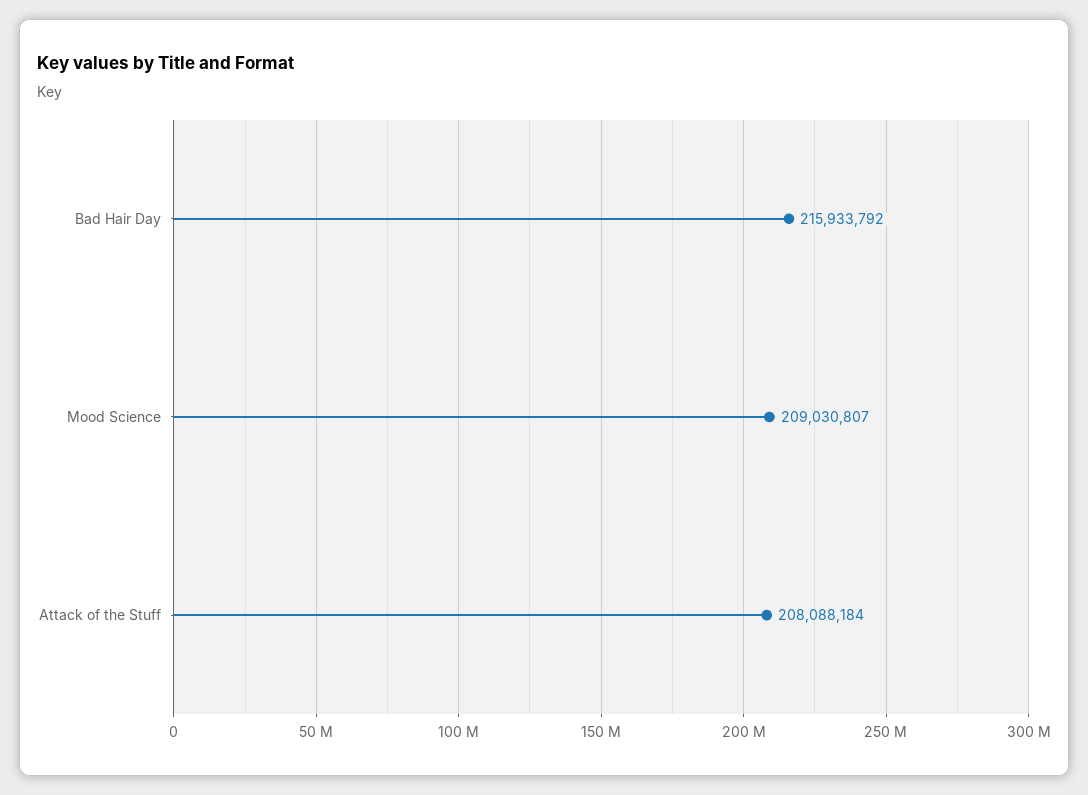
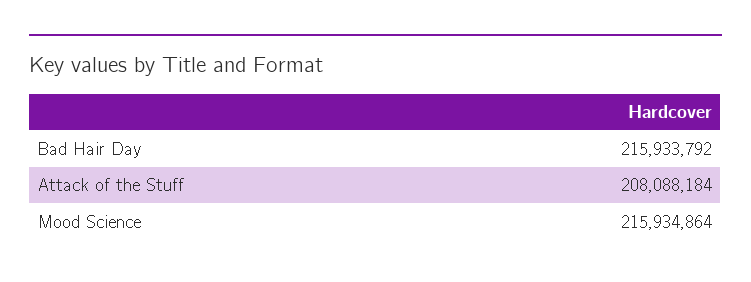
  {
    "Bad Hair Day": 215933792,
-   "Mood Science": 209030807,
+   "Mood Science": 215934864,
    "Attack of the Stuff": 208088184
  }

